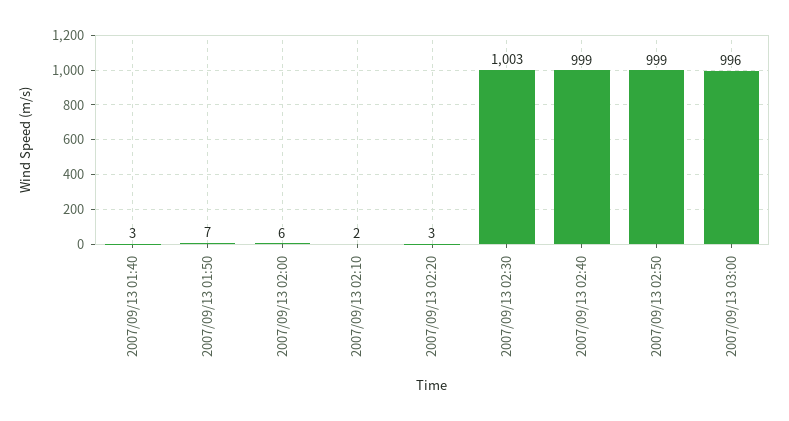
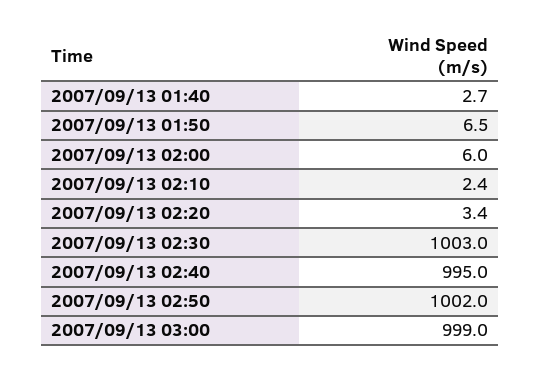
  {
    "2007/09/13 01:40": 2.7,
    "2007/09/13 01:50": 6.5,
    "2007/09/13 02:00": 6,
    "2007/09/13 02:10": 2.4,
    "2007/09/13 02:20": 3.4,
    "2007/09/13 02:30": 1003,
-   "2007/09/13 02:40": 999,
+   "2007/09/13 02:40": 995,
-   "2007/09/13 02:50": 999,
+   "2007/09/13 02:50": 1002,
-   "2007/09/13 03:00": 996
+   "2007/09/13 03:00": 999
  }

